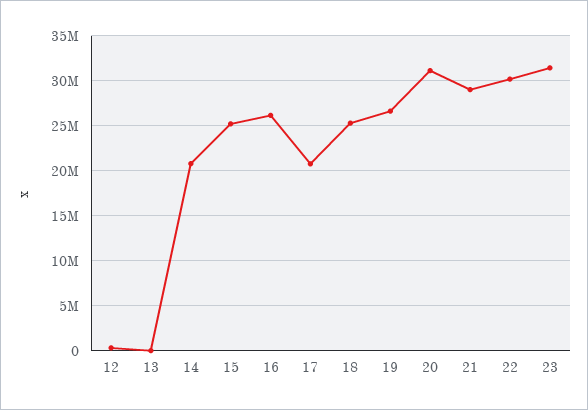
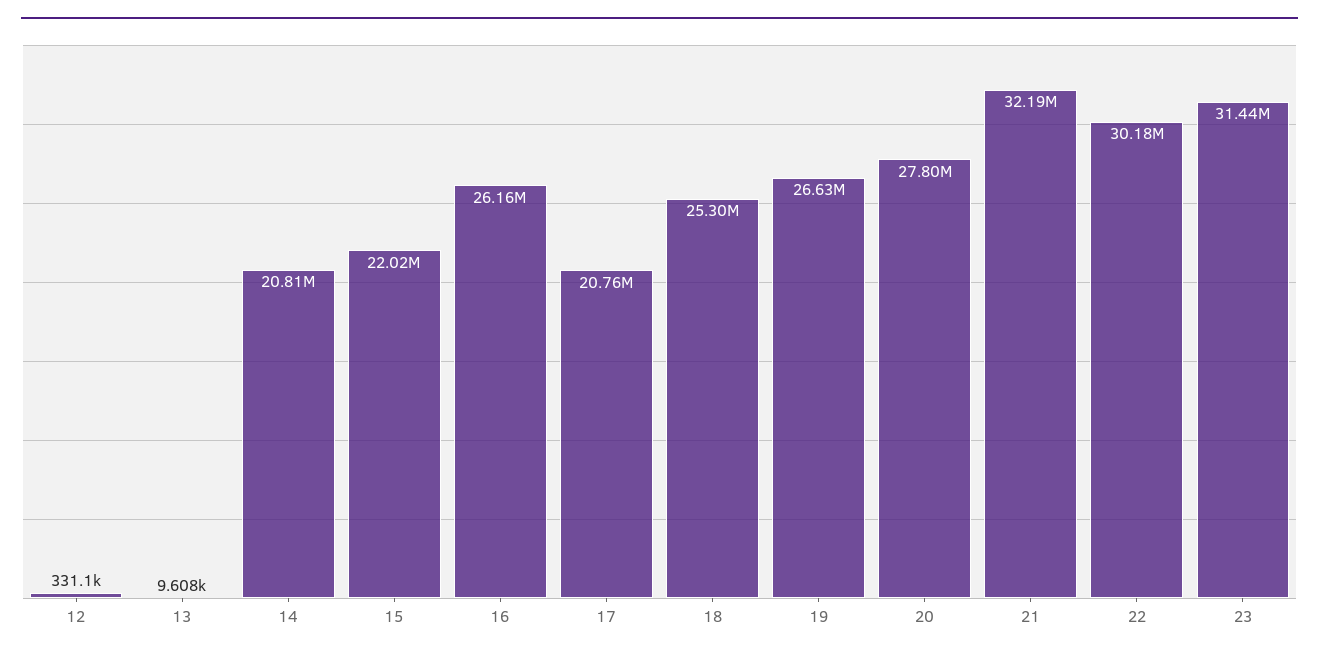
  {
    "12": 331100,
    "13": 9608,
    "14": 20810000,
-   "15": 25000000,
+   "15": 22020000,
    "16": 26160000,
    "17": 20760000,
    "18": 25300000,
    "19": 26630000,
-   "20": 31000000,
+   "20": 27800000,
-   "21": 29000000,
+   "21": 32190000,
    "22": 30180000,
    "23": 31440000
  }

